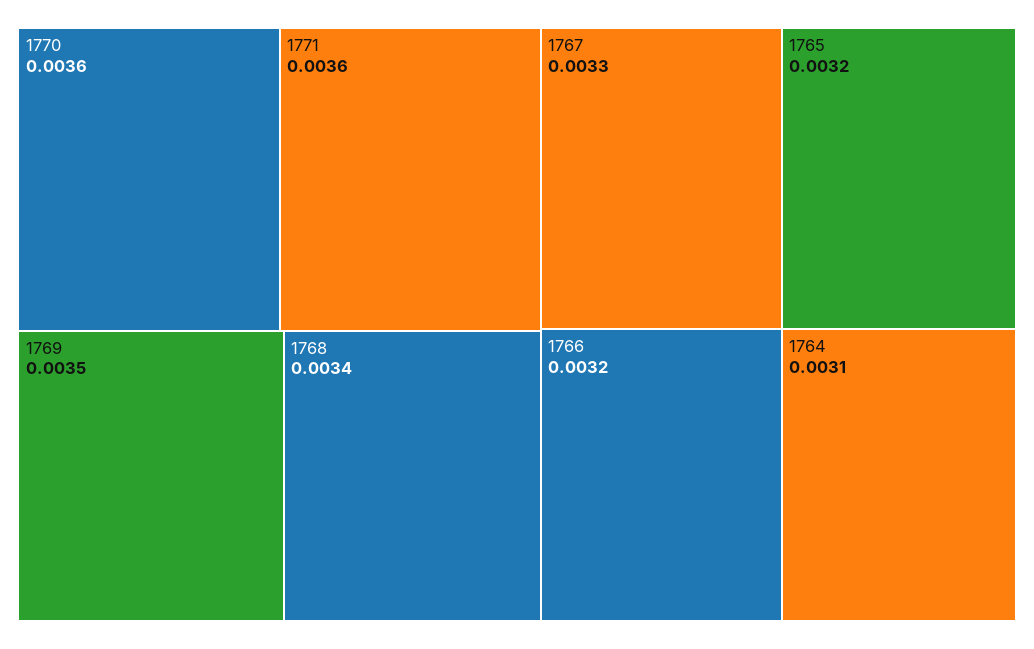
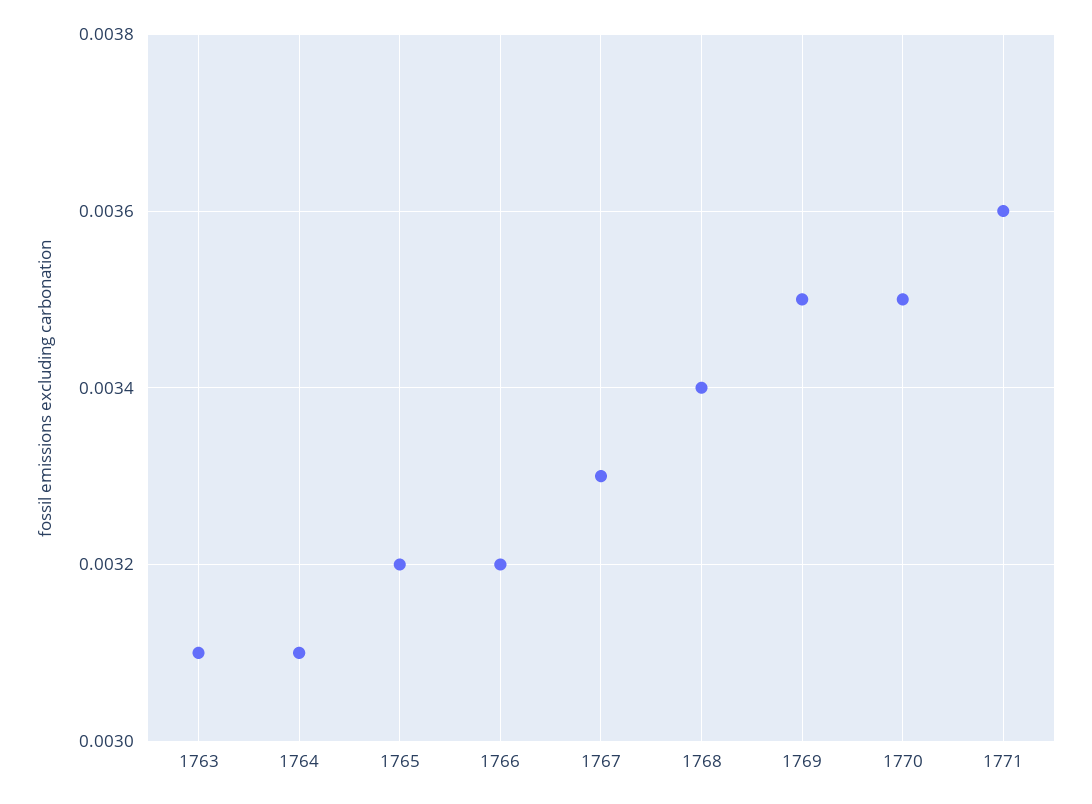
  {
-   "1770": 0.0036,
+   "1770": 0.0035,
    "1771": 0.0036,
    "1769": 0.0035,
    "1768": 0.0034,
    "1767": 0.0033,
    "1765": 0.0032,
    "1766": 0.0032,
-   "1764": 0.0031
+   "1764": 0.0031,
+   "1763": 0.0031
  }

